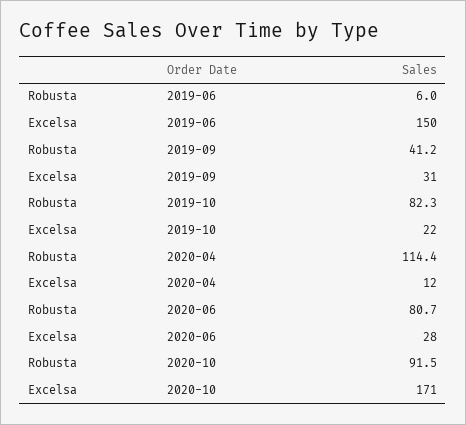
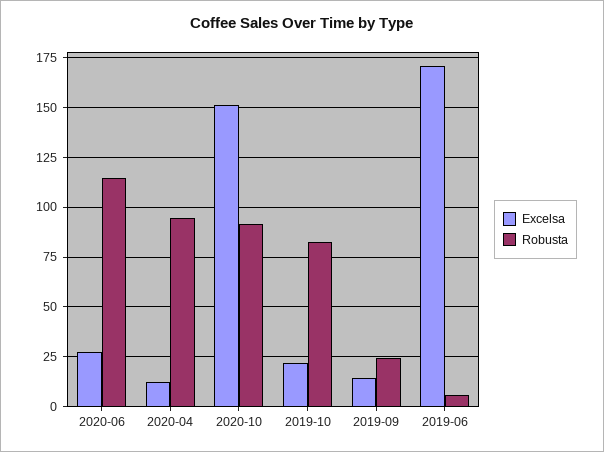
  {
    "Robusta": {
      "2019-06": 6,
-     "2019-09": 41.2,
+     "2019-09": 25,
      "2019-10": 82.3,
-     "2020-04": 114.4,
+     "2020-04": 95,
-     "2020-06": 80.7,
+     "2020-06": 115,
      "2020-10": 91.5
    },
    "Excelsa": {
-     "2019-06": 150,
+     "2019-06": 170,
-     "2019-09": 31,
+     "2019-09": 15,
      "2019-10": 22,
      "2020-04": 12,
      "2020-06": 28,
-     "2020-10": 171
+     "2020-10": 150
    }
  }

